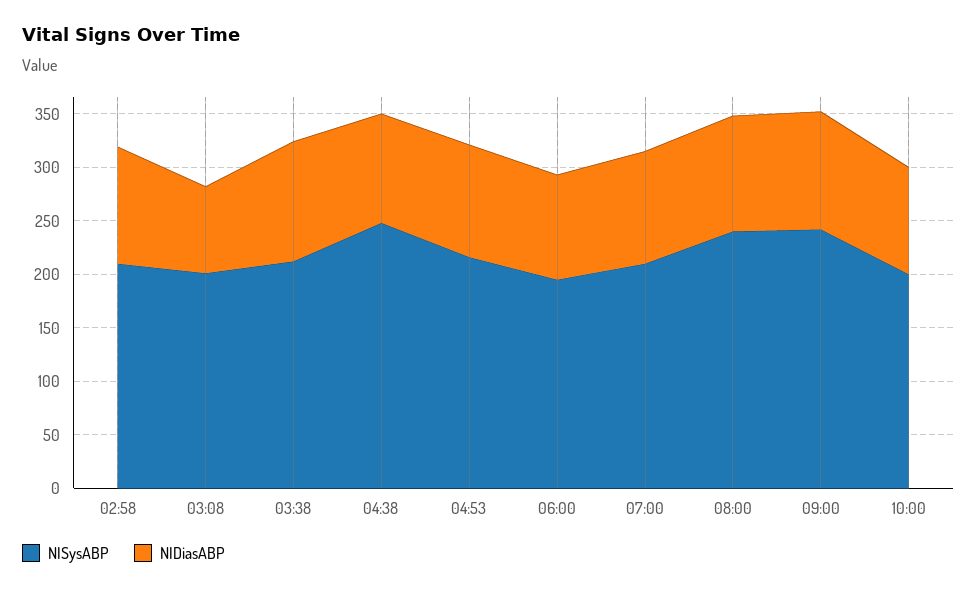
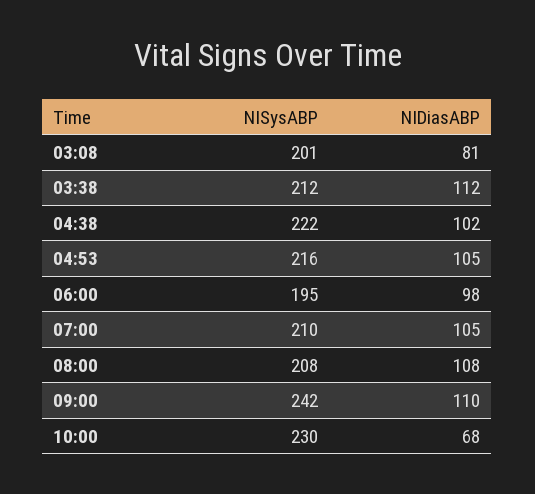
  {
    "NISysABP": {
-     "02:58": 210,
      "03:08": 201,
      "03:38": 212,
-     "04:38": 250,
+     "04:38": 222,
      "04:53": 216,
      "06:00": 195,
      "07:00": 210,
-     "08:00": 240,
+     "08:00": 208,
      "09:00": 242,
-     "10:00": 200
+     "10:00": 230
    },
    "NIDiasABP": {
-     "02:58": 110,
      "03:08": 81,
      "03:38": 112,
      "04:38": 102,
      "04:53": 105,
      "06:00": 98,
      "07:00": 105,
      "08:00": 108,
      "09:00": 110,
-     "10:00": 100
+     "10:00": 68
    }
  }

